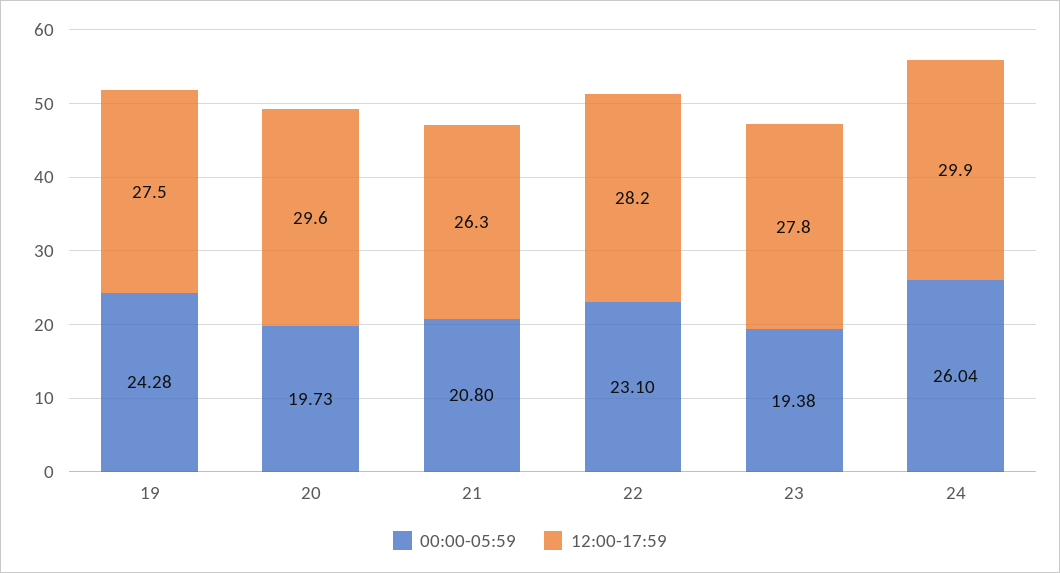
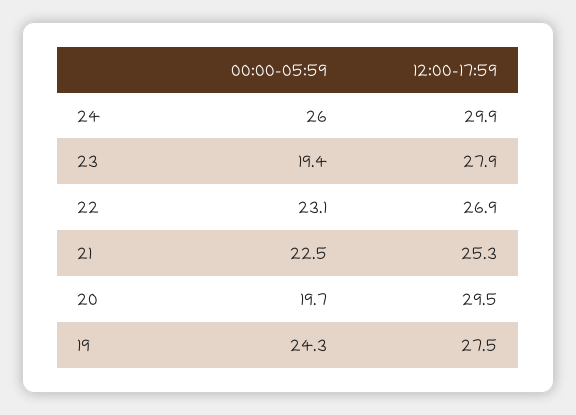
  {
    "00:00-05:59": {
      "19": 24.28,
      "20": 19.73,
-     "21": 20.8,
+     "21": 22.5,
      "22": 23.1,
      "23": 19.38,
      "24": 26.04
    },
    "12:00-17:59": {
      "19": 27.5,
-     "20": 29.6,
+     "20": 29.5,
-     "21": 26.3,
+     "21": 25.3,
-     "22": 28.2,
+     "22": 26.9,
-     "23": 27.8,
+     "23": 27.9,
      "24": 29.9
    }
  }

